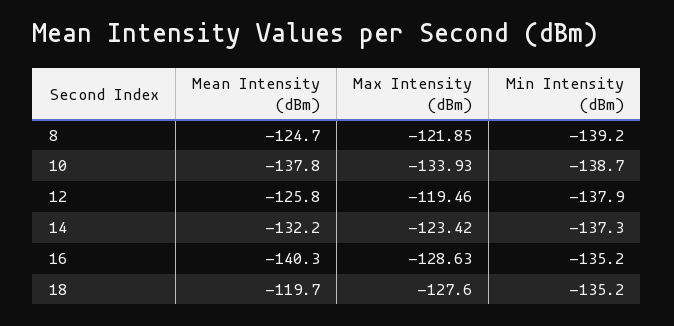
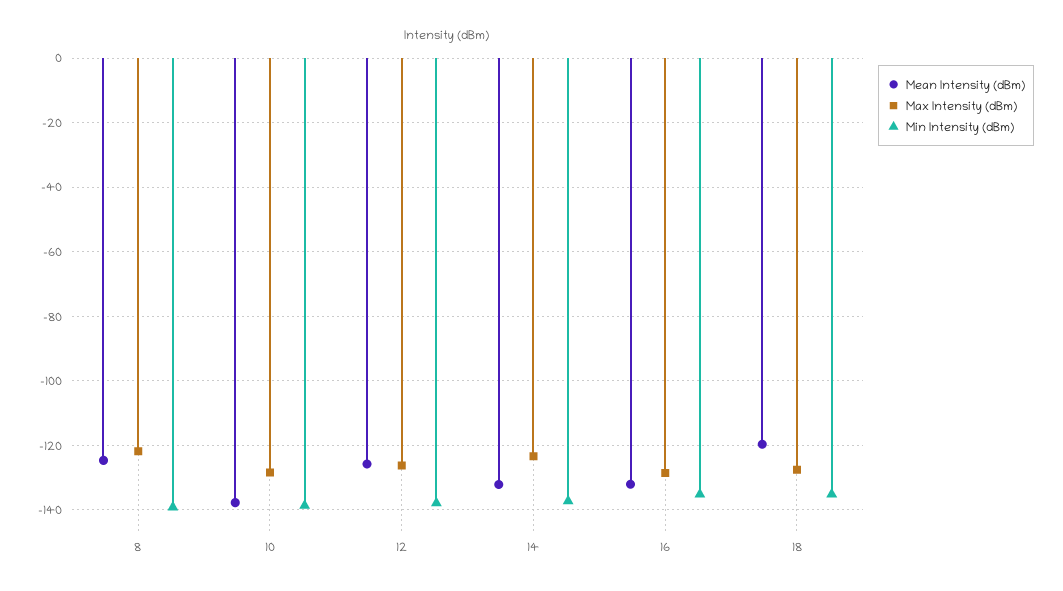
  {
    "Mean Intensity (dBm)": {
      "8": -124.7,
      "10": -137.8,
      "12": -125.8,
      "14": -132.2,
-     "16": -140.3,
+     "16": -132,
      "18": -119.7
    },
    "Max Intensity (dBm)": {
      "8": -121.85,
-     "10": -133.93,
+     "10": -128,
-     "12": -119.46,
+     "12": -126,
      "14": -123.42,
      "16": -128.63,
      "18": -127.6
    },
    "Min Intensity (dBm)": {
      "8": -139.2,
      "10": -138.7,
      "12": -137.9,
      "14": -137.3,
      "16": -135.2,
      "18": -135.2
    }
  }

